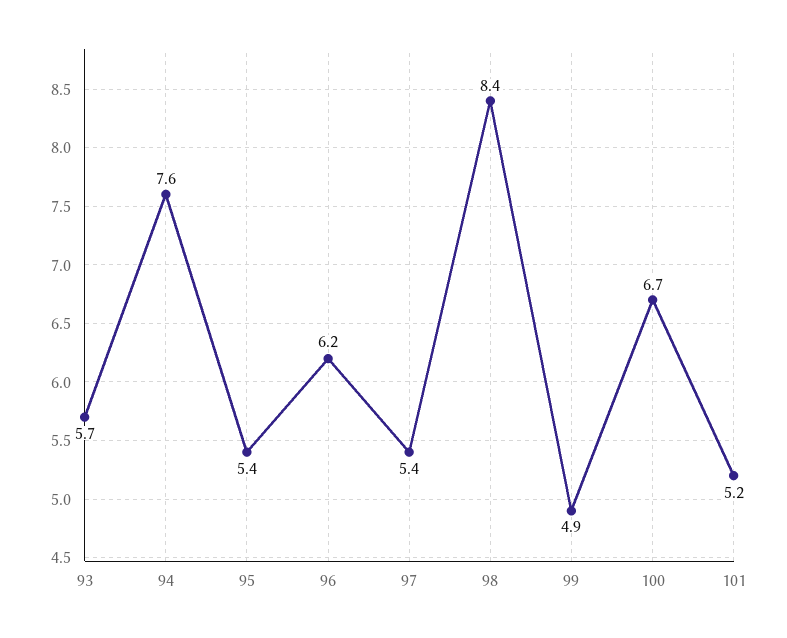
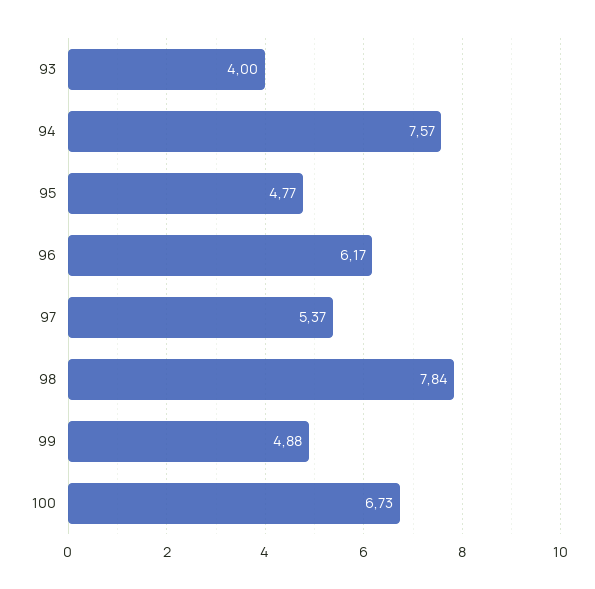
  {
-   "93": 5.7,
+   "93": 4,
    "94": 7.57,
-   "95": 5.4,
+   "95": 4.77,
    "96": 6.17,
    "97": 5.37,
-   "98": 8.4,
+   "98": 7.84,
    "99": 4.88,
-   "100": 6.73,
+   "100": 6.73
-   "101": 5.2
  }

